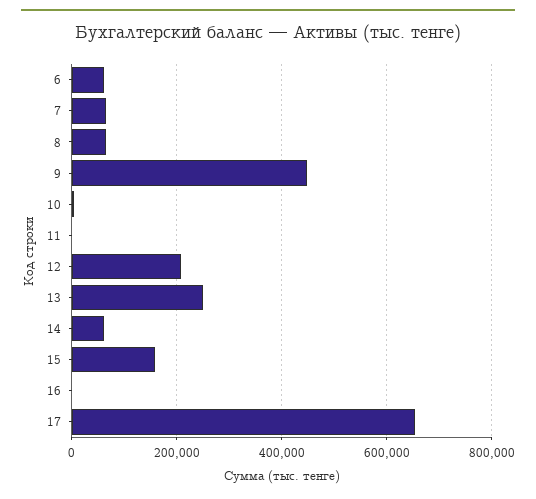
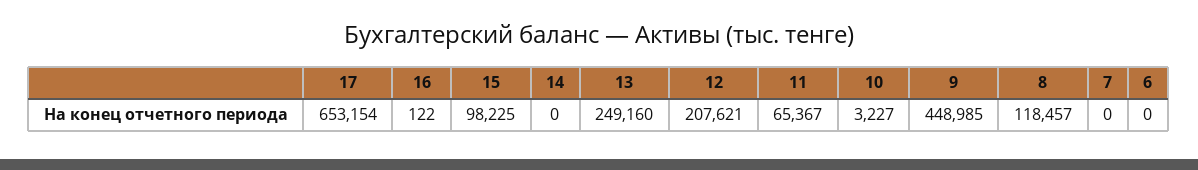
  {
-   "6": 60000,
+   "6": 0,
-   "7": 60000,
+   "7": 0,
-   "8": 60000,
+   "8": 118457,
    "9": 448985,
    "10": 3227,
-   "11": 0,
+   "11": 65367,
    "12": 207621,
    "13": 249160,
-   "14": 60000,
+   "14": 0,
-   "15": 160000,
+   "15": 98225,
    "16": 122,
    "17": 653154
  }

